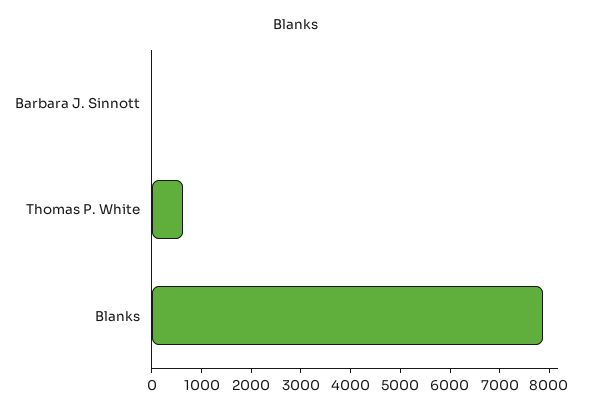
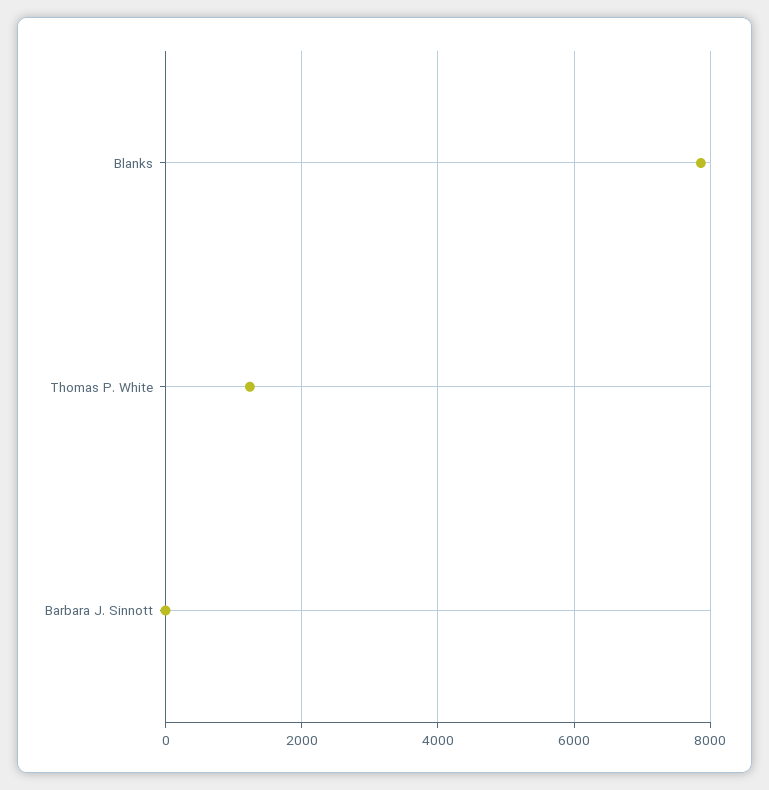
  {
    "Barbara J. Sinnott": 0,
-   "Thomas P. White": 600,
+   "Thomas P. White": 1200,
    "Blanks": 7800
  }

